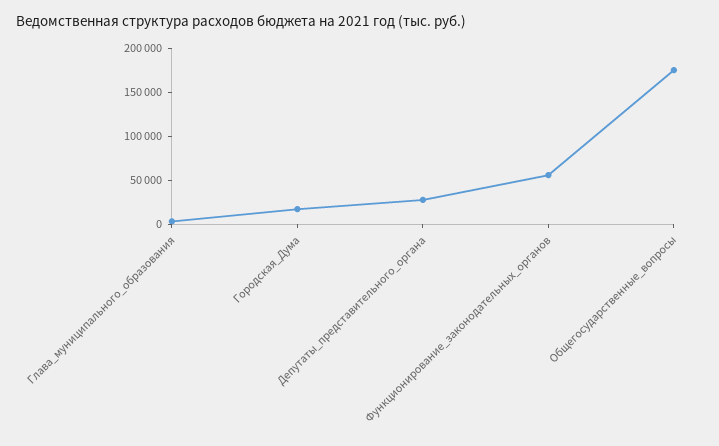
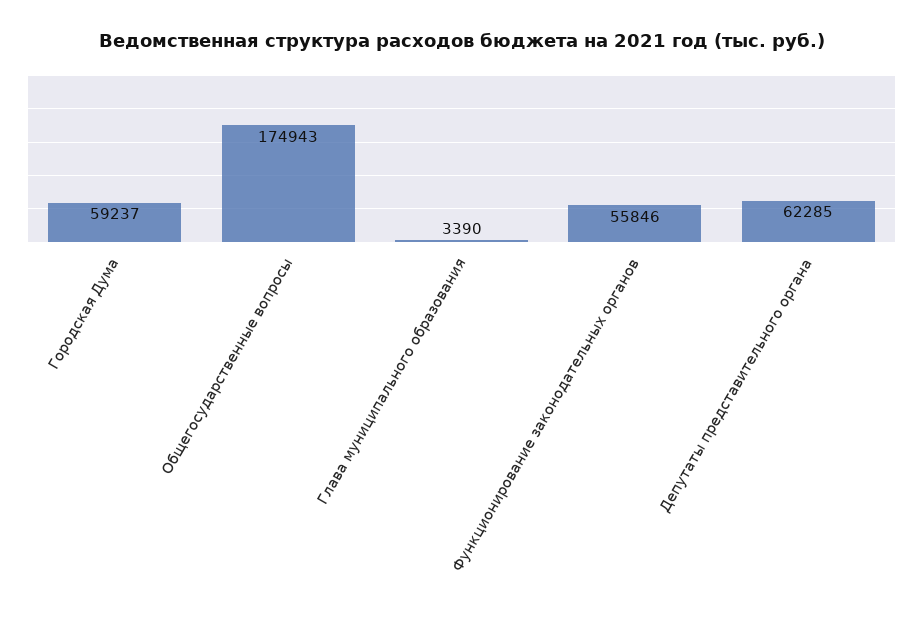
  {
    "Глава_муниципального_образования": 3390,
-   "Городская_Дума": 20000,
+   "Городская_Дума": 59237,
-   "Депутаты_представительного_органа": 30000,
+   "Депутаты_представительного_органа": 62285,
    "Функционирование_законодательных_органов": 55846,
    "Общегосударственные_вопросы": 174943
  }

